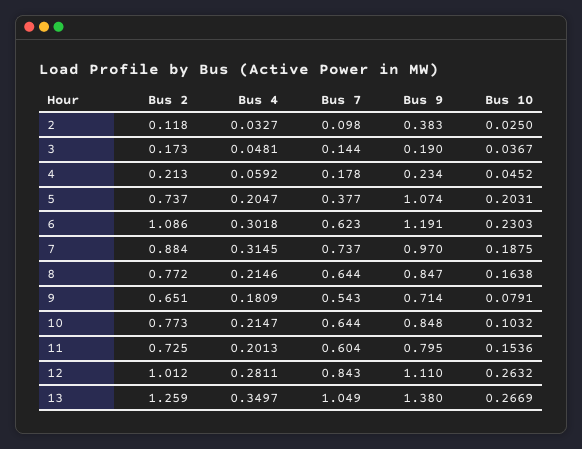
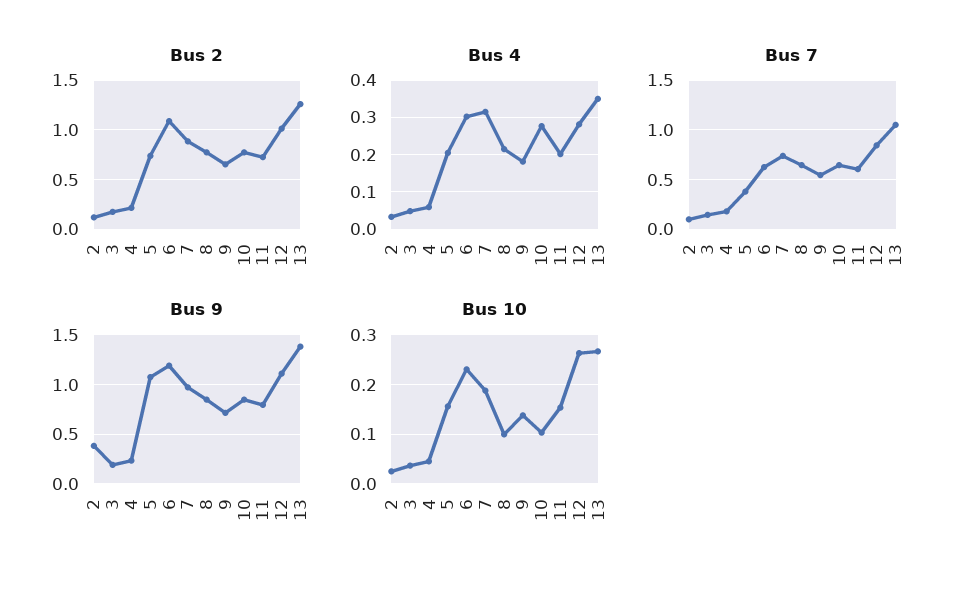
  {
    "Bus 2": {
      "2": 0.118,
      "3": 0.173,
      "4": 0.213,
      "5": 0.737,
      "6": 1.086,
      "7": 0.884,
      "8": 0.772,
      "9": 0.651,
      "10": 0.773,
      "11": 0.725,
      "12": 1.012,
      "13": 1.259
    },
    "Bus 4": {
      "2": 0.0327,
      "3": 0.0481,
      "4": 0.0592,
      "5": 0.2047,
      "6": 0.3018,
      "7": 0.3145,
      "8": 0.2146,
      "9": 0.1809,
-     "10": 0.2147,
+     "10": 0.28,
      "11": 0.2013,
      "12": 0.2811,
      "13": 0.3497
    },
    "Bus 7": {
      "2": 0.098,
      "3": 0.144,
      "4": 0.178,
      "5": 0.377,
      "6": 0.623,
      "7": 0.737,
      "8": 0.644,
      "9": 0.543,
      "10": 0.644,
      "11": 0.604,
      "12": 0.843,
      "13": 1.049
    },
    "Bus 9": {
      "2": 0.383,
      "3": 0.19,
      "4": 0.234,
      "5": 1.074,
      "6": 1.191,
      "7": 0.97,
      "8": 0.847,
      "9": 0.714,
      "10": 0.848,
      "11": 0.795,
      "12": 1.11,
      "13": 1.38
    },
    "Bus 10": {
      "2": 0.025,
      "3": 0.0367,
      "4": 0.0452,
-     "5": 0.2031,
+     "5": 0.16,
      "6": 0.2303,
      "7": 0.1875,
-     "8": 0.1638,
+     "8": 0.1,
-     "9": 0.0791,
+     "9": 0.14,
      "10": 0.1032,
      "11": 0.1536,
      "12": 0.2632,
      "13": 0.2669
    }
  }

